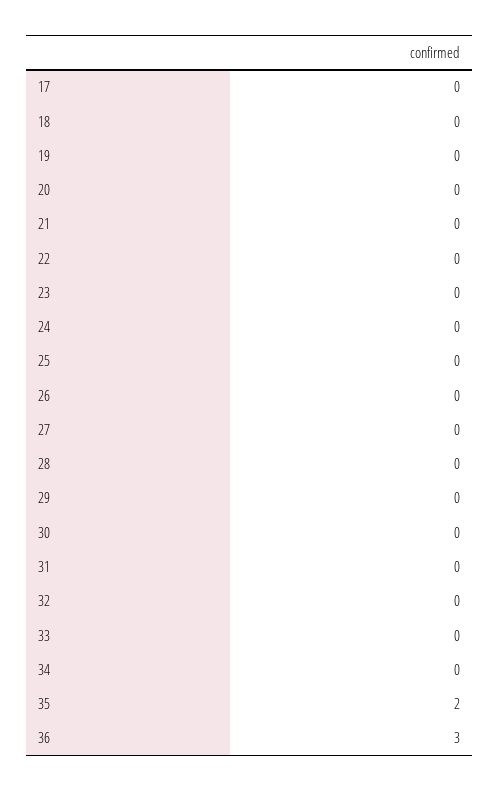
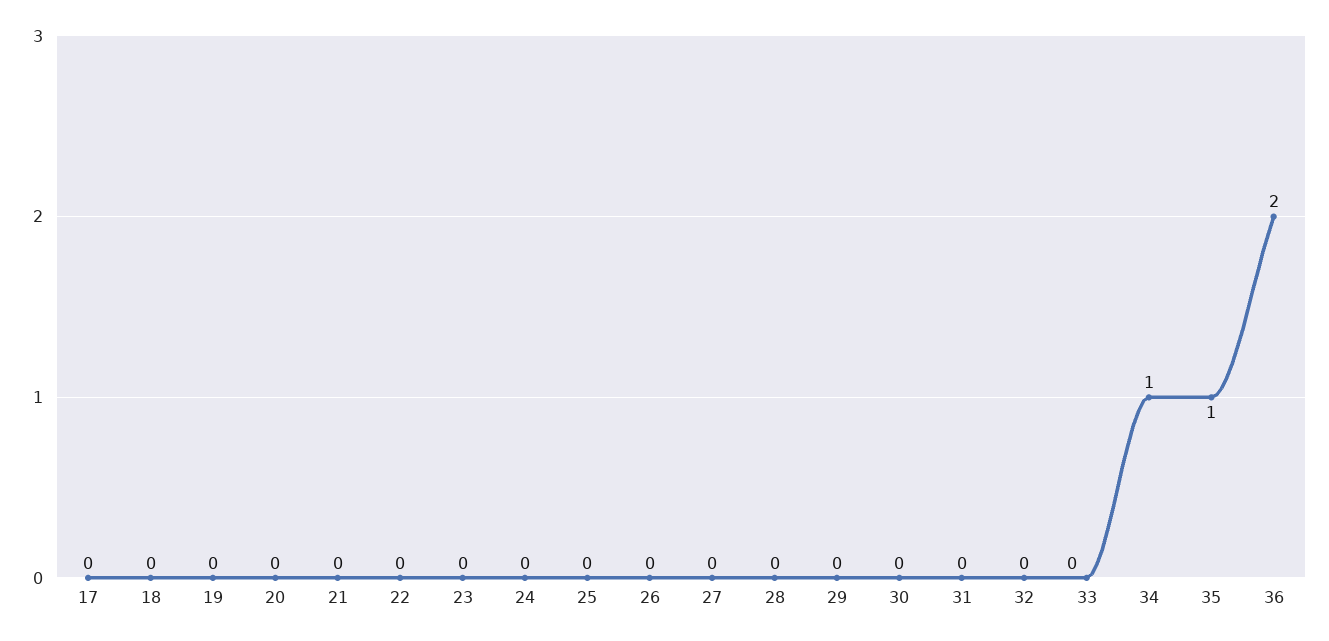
  {
    "17": 0,
    "18": 0,
    "19": 0,
    "20": 0,
    "21": 0,
    "22": 0,
    "23": 0,
    "24": 0,
    "25": 0,
    "26": 0,
    "27": 0,
    "28": 0,
    "29": 0,
    "30": 0,
    "31": 0,
    "32": 0,
    "33": 0,
-   "34": 0,
+   "34": 1,
-   "35": 2,
+   "35": 1,
-   "36": 3
+   "36": 2
  }

